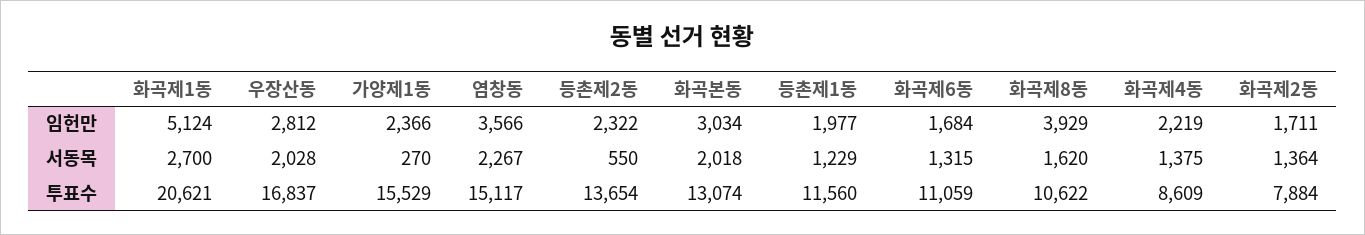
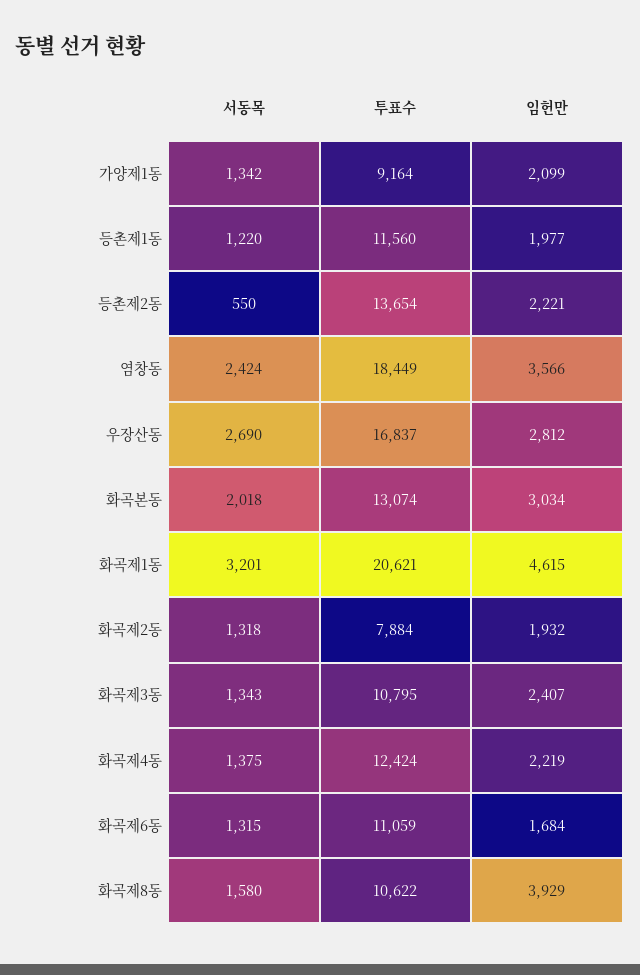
  {
    "화곡제1동": {
-     "임헌만": 5124,
+     "임헌만": 4615,
-     "서동목": 2700,
+     "서동목": 3201,
      "투표수": 20621
    },
    "우장산동": {
      "임헌만": 2812,
-     "서동목": 2028,
+     "서동목": 2690,
      "투표수": 16837
    },
    "가양제1동": {
-     "임헌만": 2366,
+     "임헌만": 2099,
-     "서동목": 270,
+     "서동목": 1342,
-     "투표수": 15529
+     "투표수": 9164
    },
    "염창동": {
      "임헌만": 3566,
-     "서동목": 2267,
+     "서동목": 2424,
-     "투표수": 15117
+     "투표수": 18449
    },
    "등촌제2동": {
-     "임헌만": 2322,
+     "임헌만": 2221,
      "서동목": 550,
      "투표수": 13654
    },
    "화곡본동": {
      "임헌만": 3034,
      "서동목": 2018,
      "투표수": 13074
    },
    "등촌제1동": {
      "임헌만": 1977,
-     "서동목": 1229,
+     "서동목": 1220,
      "투표수": 11560
    },
    "화곡제6동": {
      "임헌만": 1684,
      "서동목": 1315,
      "투표수": 11059
    },
    "화곡제8동": {
      "임헌만": 3929,
-     "서동목": 1620,
+     "서동목": 1580,
      "투표수": 10622
    },
    "화곡제4동": {
      "임헌만": 2219,
      "서동목": 1375,
-     "투표수": 8609
+     "투표수": 12424
    },
    "화곡제2동": {
-     "임헌만": 1711,
+     "임헌만": 1932,
-     "서동목": 1364,
+     "서동목": 1318,
      "투표수": 7884
-   }
+   },
+   "화곡제3동": {
+     "서동목": 1343,
+     "투표수": 10795,
+     "임헌만": 2407
+   }
  }

